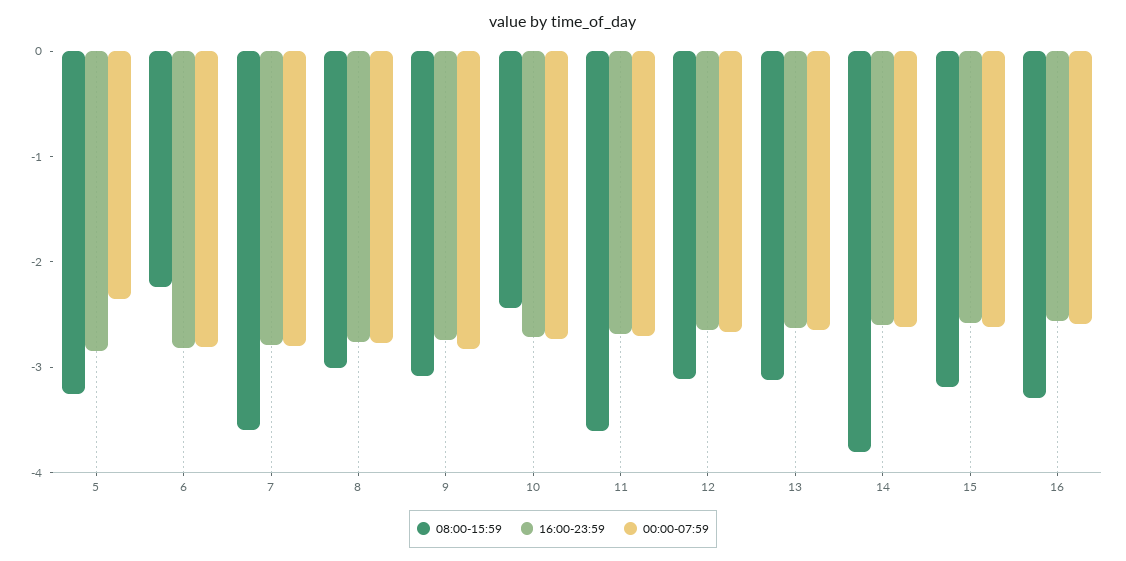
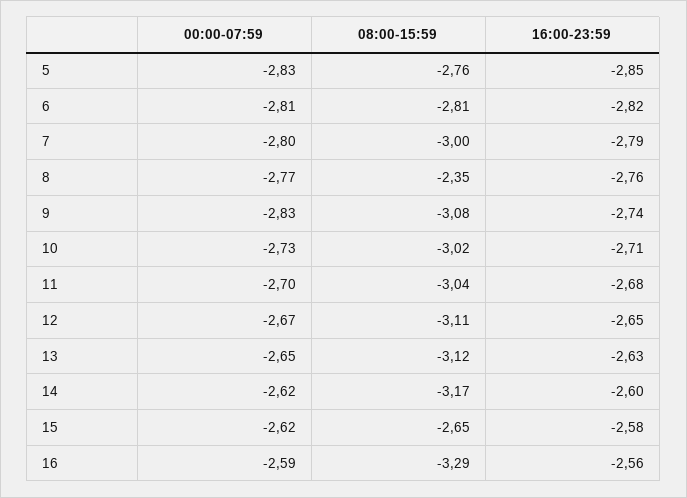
  {
    "08:00-15:59": {
-     "5": -3.2,
+     "5": -2.76,
-     "6": -2.2,
+     "6": -2.81,
-     "7": -3.6,
+     "7": -3,
-     "8": -3,
+     "8": -2.35,
      "9": -3.08,
-     "10": -2.4,
+     "10": -3.02,
-     "11": -3.6,
+     "11": -3.04,
      "12": -3.11,
      "13": -3.12,
-     "14": -3.8,
+     "14": -3.17,
-     "15": -3.2,
+     "15": -2.65,
      "16": -3.29
    },
    "16:00-23:59": {
      "5": -2.85,
      "6": -2.82,
      "7": -2.79,
      "8": -2.76,
      "9": -2.74,
      "10": -2.71,
      "11": -2.68,
      "12": -2.65,
      "13": -2.63,
      "14": -2.6,
      "15": -2.58,
      "16": -2.56
    },
    "00:00-07:59": {
-     "5": -2.4,
+     "5": -2.83,
      "6": -2.81,
      "7": -2.8,
      "8": -2.77,
      "9": -2.83,
      "10": -2.73,
      "11": -2.7,
      "12": -2.67,
      "13": -2.65,
      "14": -2.62,
      "15": -2.62,
      "16": -2.59
    }
  }

